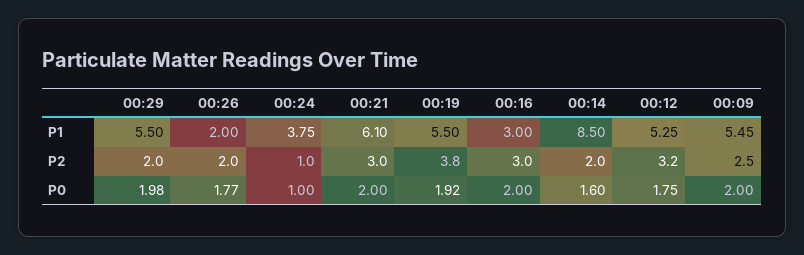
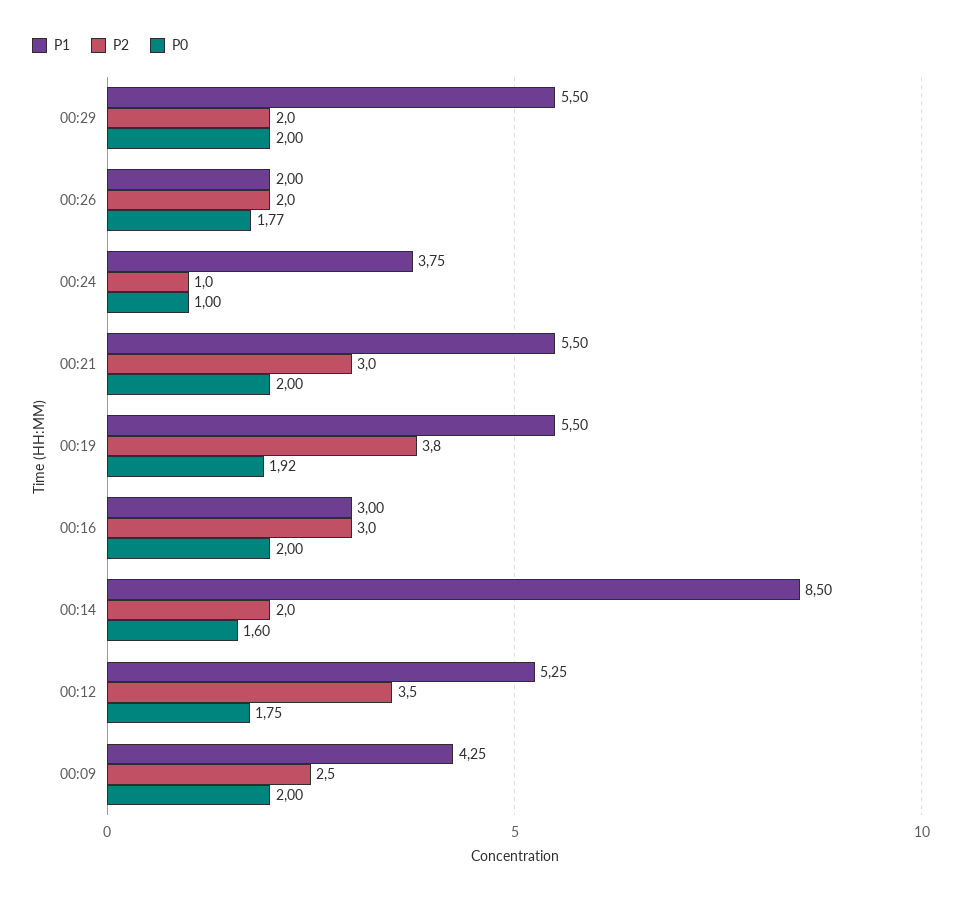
  {
    "P1": {
      "00:29": 5.5,
      "00:26": 2,
      "00:24": 3.75,
-     "00:21": 6.1,
+     "00:21": 5.5,
      "00:19": 5.5,
      "00:16": 3,
      "00:14": 8.5,
      "00:12": 5.25,
-     "00:09": 5.45
+     "00:09": 4.25
    },
    "P2": {
      "00:29": 2,
      "00:26": 2,
      "00:24": 1,
      "00:21": 3,
      "00:19": 3.8,
      "00:16": 3,
      "00:14": 2,
-     "00:12": 3.2,
+     "00:12": 3.5,
      "00:09": 2.5
    },
    "P0": {
-     "00:29": 1.98,
+     "00:29": 2,
      "00:26": 1.77,
      "00:24": 1,
      "00:21": 2,
      "00:19": 1.92,
      "00:16": 2,
      "00:14": 1.6,
      "00:12": 1.75,
      "00:09": 2
    }
  }

